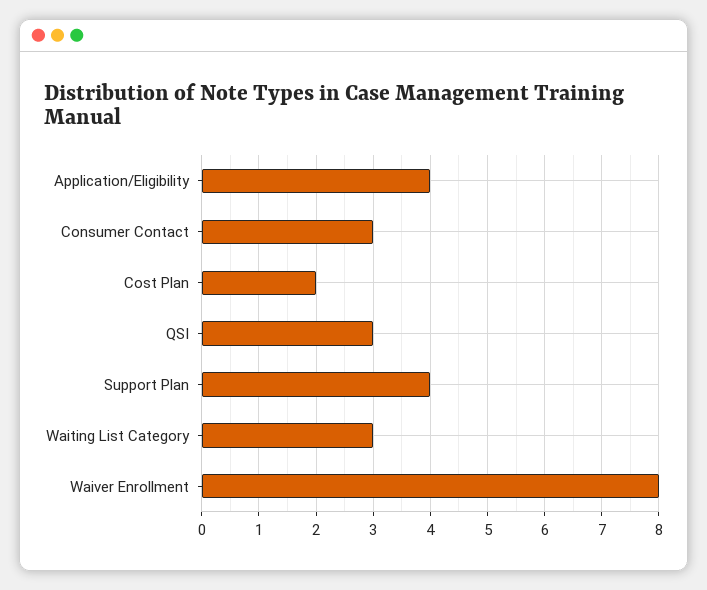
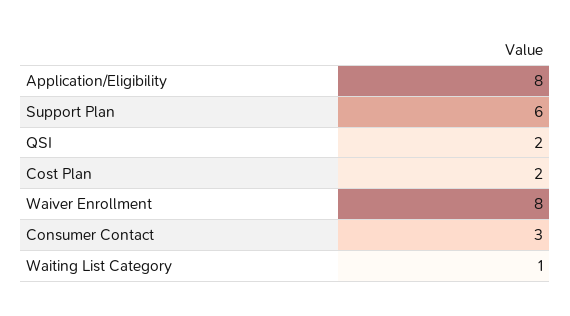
  {
-   "Application/Eligibility": 4,
+   "Application/Eligibility": 8,
    "Consumer Contact": 3,
    "Cost Plan": 2,
-   "QSI": 3,
+   "QSI": 2,
-   "Support Plan": 4,
+   "Support Plan": 6,
-   "Waiting List Category": 3,
+   "Waiting List Category": 1,
    "Waiver Enrollment": 8
  }

